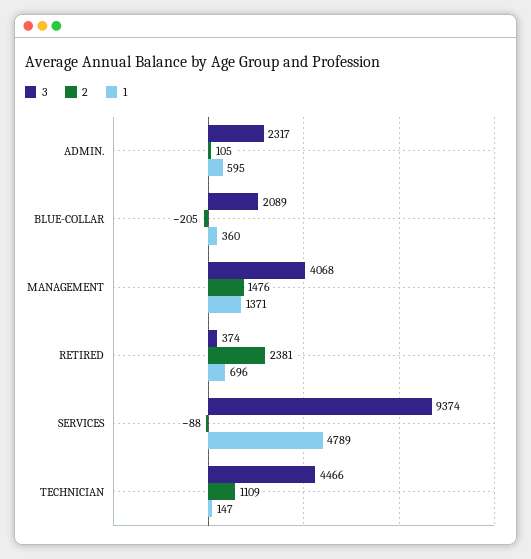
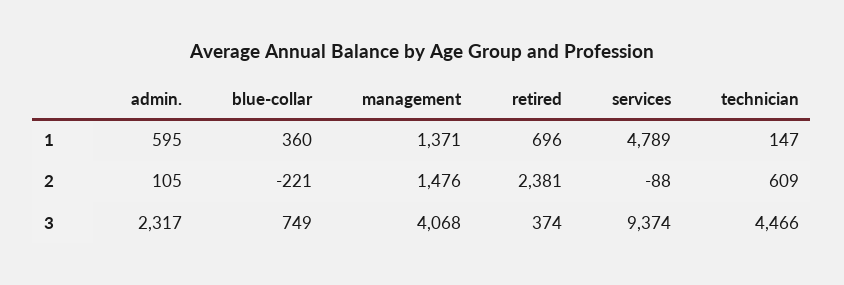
  {
    "3": {
      "ADMIN.": 2317,
-     "BLUE-COLLAR": 2089,
+     "BLUE-COLLAR": 749,
      "MANAGEMENT": 4068,
      "RETIRED": 374,
      "SERVICES": 9374,
      "TECHNICIAN": 4466
    },
    "2": {
      "ADMIN.": 105,
-     "BLUE-COLLAR": -205,
+     "BLUE-COLLAR": -221,
      "MANAGEMENT": 1476,
      "RETIRED": 2381,
      "SERVICES": -88,
-     "TECHNICIAN": 1109
+     "TECHNICIAN": 609
    },
    "1": {
      "ADMIN.": 595,
      "BLUE-COLLAR": 360,
      "MANAGEMENT": 1371,
      "RETIRED": 696,
      "SERVICES": 4789,
      "TECHNICIAN": 147
    }
  }

